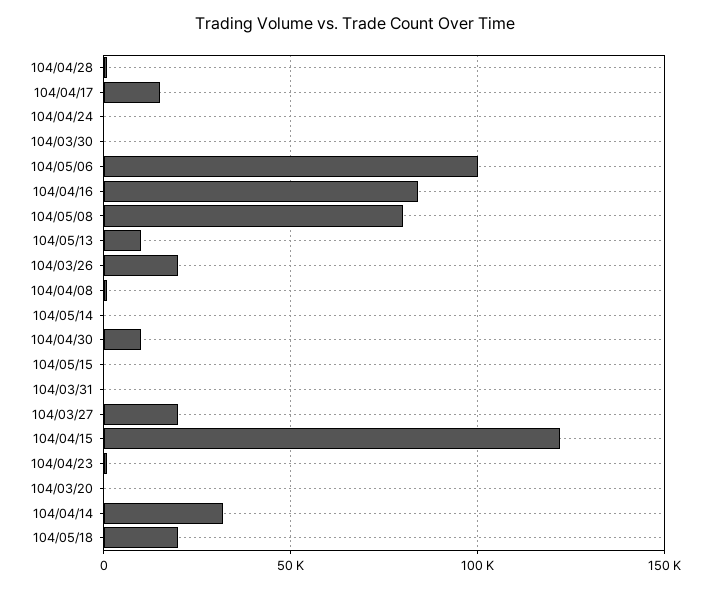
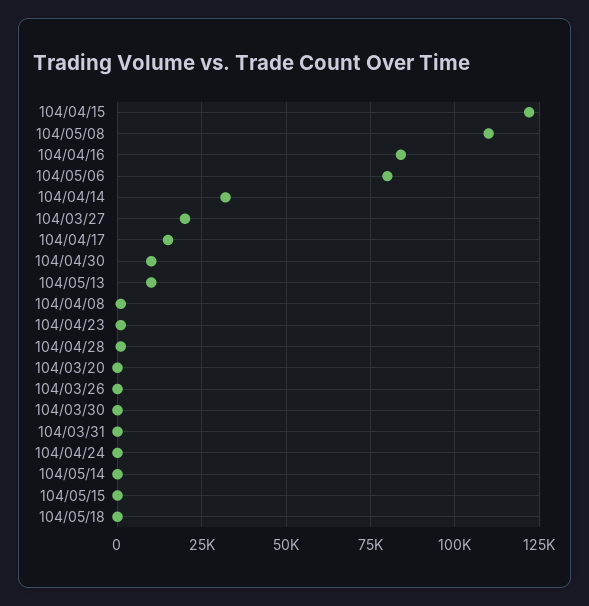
  {
    "104/04/28": 0,
    "104/04/17": 15000,
    "104/04/24": 0,
    "104/03/30": 0,
-   "104/05/06": 100000,
+   "104/05/06": 80000,
    "104/04/16": 85000,
-   "104/05/08": 80000,
+   "104/05/08": 110000,
    "104/05/13": 10000,
-   "104/03/26": 20000,
+   "104/03/26": 0,
    "104/04/08": 0,
    "104/05/14": 0,
    "104/04/30": 10000,
    "104/05/15": 0,
    "104/03/31": 0,
    "104/03/27": 20000,
    "104/04/15": 122500,
    "104/04/23": 0,
    "104/03/20": 0,
    "104/04/14": 32500,
-   "104/05/18": 20000
+   "104/05/18": 0
  }

